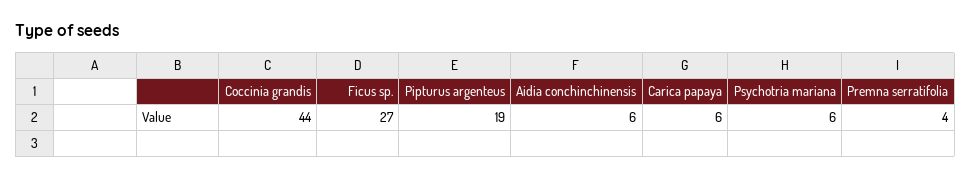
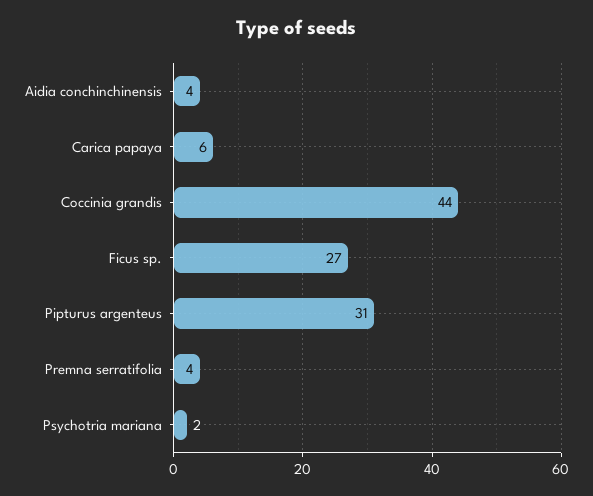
  {
    "Coccinia grandis": 44,
    "Ficus sp.": 27,
-   "Pipturus argenteus": 19,
+   "Pipturus argenteus": 31,
-   "Aidia conchinchinensis": 6,
+   "Aidia conchinchinensis": 4,
    "Carica papaya": 6,
-   "Psychotria mariana": 6,
+   "Psychotria mariana": 2,
    "Premna serratifolia": 4
  }

